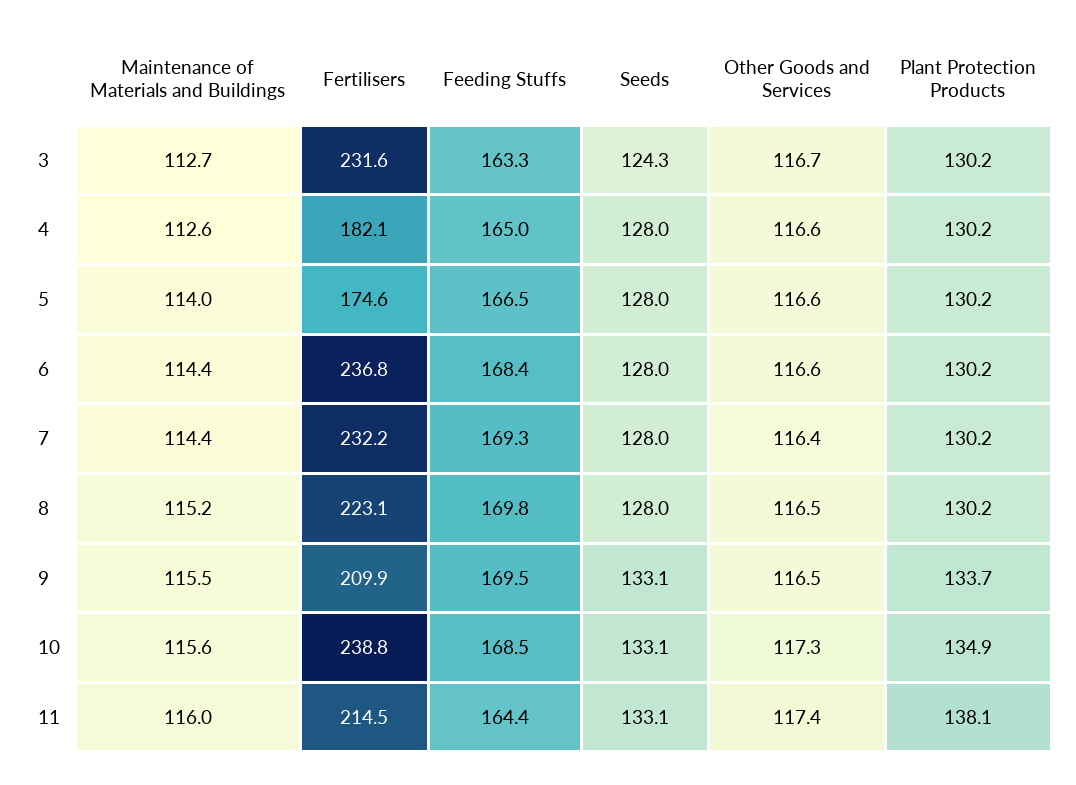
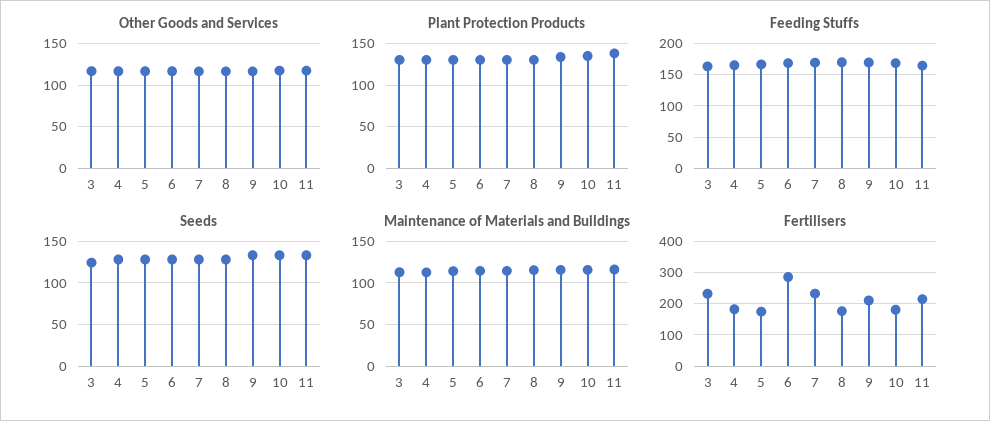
  {
    "Maintenance of Materials and Buildings": {
      "3": 112.7,
      "4": 112.6,
      "5": 114,
      "6": 114.4,
      "7": 114.4,
      "8": 115.2,
      "9": 115.5,
      "10": 115.6,
      "11": 116
    },
    "Fertilisers": {
      "3": 231.6,
      "4": 182.1,
      "5": 174.6,
-     "6": 236.8,
+     "6": 280,
      "7": 232.2,
-     "8": 223.1,
+     "8": 180,
      "9": 209.9,
-     "10": 238.8,
+     "10": 180,
      "11": 214.5
    },
    "Feeding Stuffs": {
      "3": 163.3,
      "4": 165,
      "5": 166.5,
      "6": 168.4,
      "7": 169.3,
      "8": 169.8,
      "9": 169.5,
      "10": 168.5,
      "11": 164.4
    },
    "Seeds": {
      "3": 124.3,
      "4": 128,
      "5": 128,
      "6": 128,
      "7": 128,
      "8": 128,
      "9": 133.1,
      "10": 133.1,
      "11": 133.1
    },
    "Other Goods and Services": {
      "3": 116.7,
      "4": 116.6,
      "5": 116.6,
      "6": 116.6,
      "7": 116.4,
      "8": 116.5,
      "9": 116.5,
      "10": 117.3,
      "11": 117.4
    },
    "Plant Protection Products": {
      "3": 130.2,
      "4": 130.2,
      "5": 130.2,
      "6": 130.2,
      "7": 130.2,
      "8": 130.2,
      "9": 133.7,
      "10": 134.9,
      "11": 138.1
    }
  }

